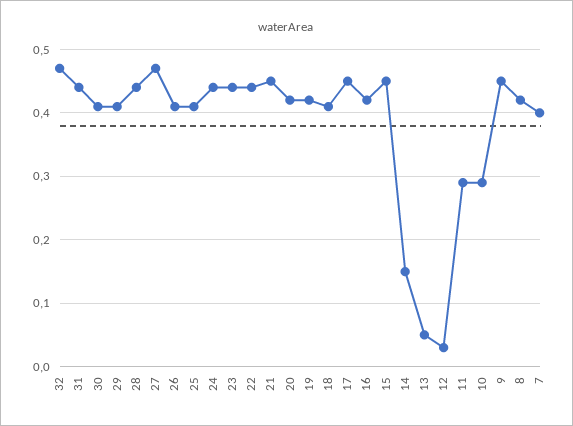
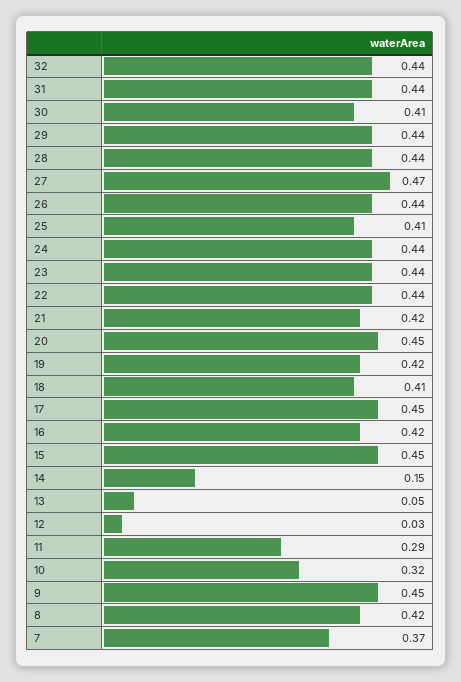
  {
-   "32": 0.47,
+   "32": 0.44,
    "31": 0.44,
    "30": 0.41,
-   "29": 0.41,
+   "29": 0.44,
    "28": 0.44,
    "27": 0.47,
-   "26": 0.41,
+   "26": 0.44,
    "25": 0.41,
    "24": 0.44,
    "23": 0.44,
    "22": 0.44,
-   "21": 0.45,
+   "21": 0.42,
-   "20": 0.42,
+   "20": 0.45,
    "19": 0.42,
    "18": 0.41,
    "17": 0.45,
    "16": 0.42,
    "15": 0.45,
    "14": 0.15,
    "13": 0.05,
    "12": 0.03,
    "11": 0.29,
-   "10": 0.29,
+   "10": 0.32,
    "9": 0.45,
    "8": 0.42,
-   "7": 0.4
+   "7": 0.37
  }

